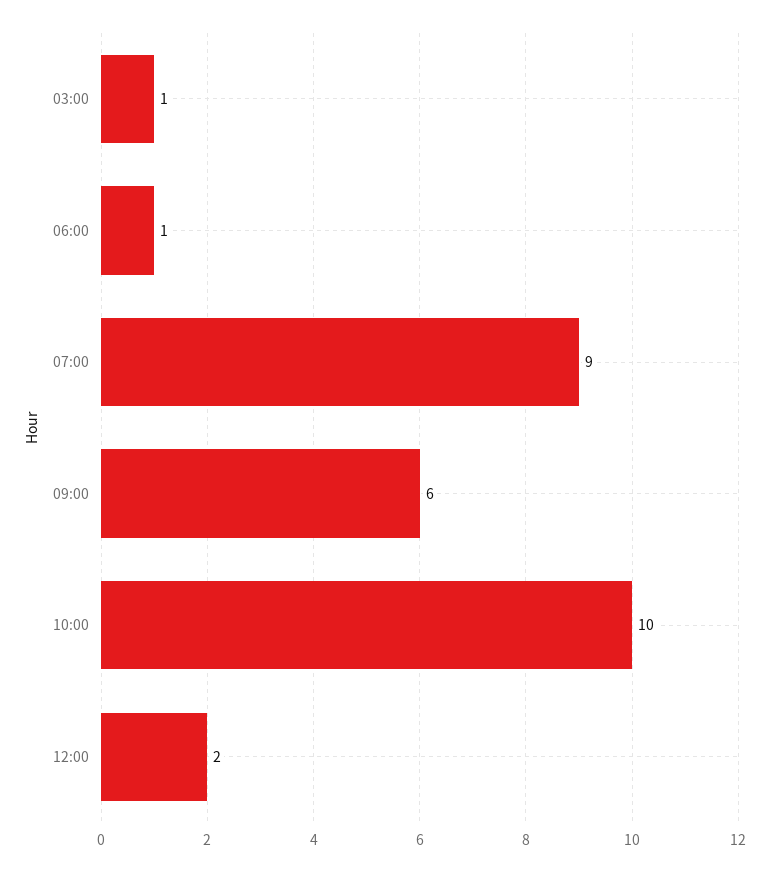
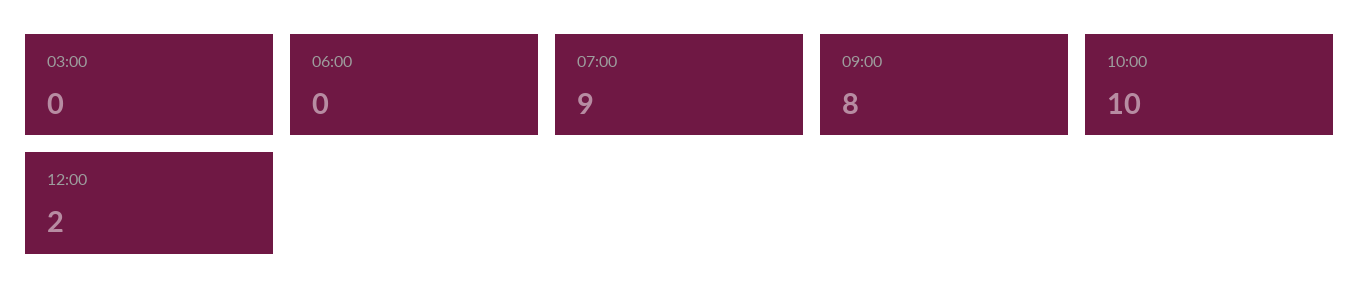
  {
-   "03:00": 1,
+   "03:00": 0,
-   "06:00": 1,
+   "06:00": 0,
    "07:00": 9,
-   "09:00": 6,
+   "09:00": 8,
    "10:00": 10,
    "12:00": 2
  }

